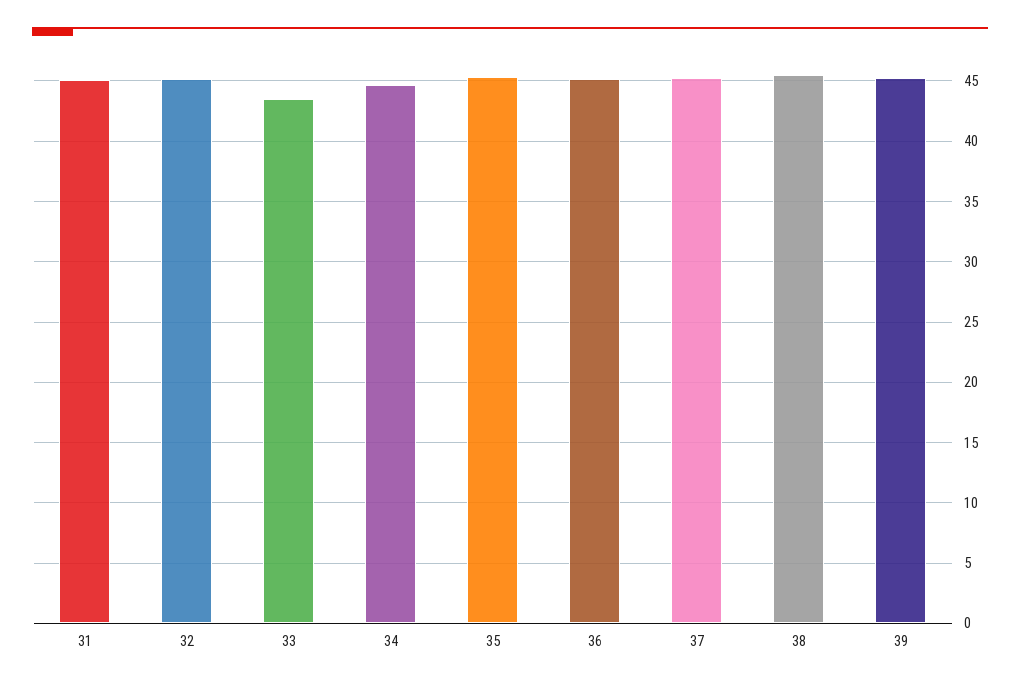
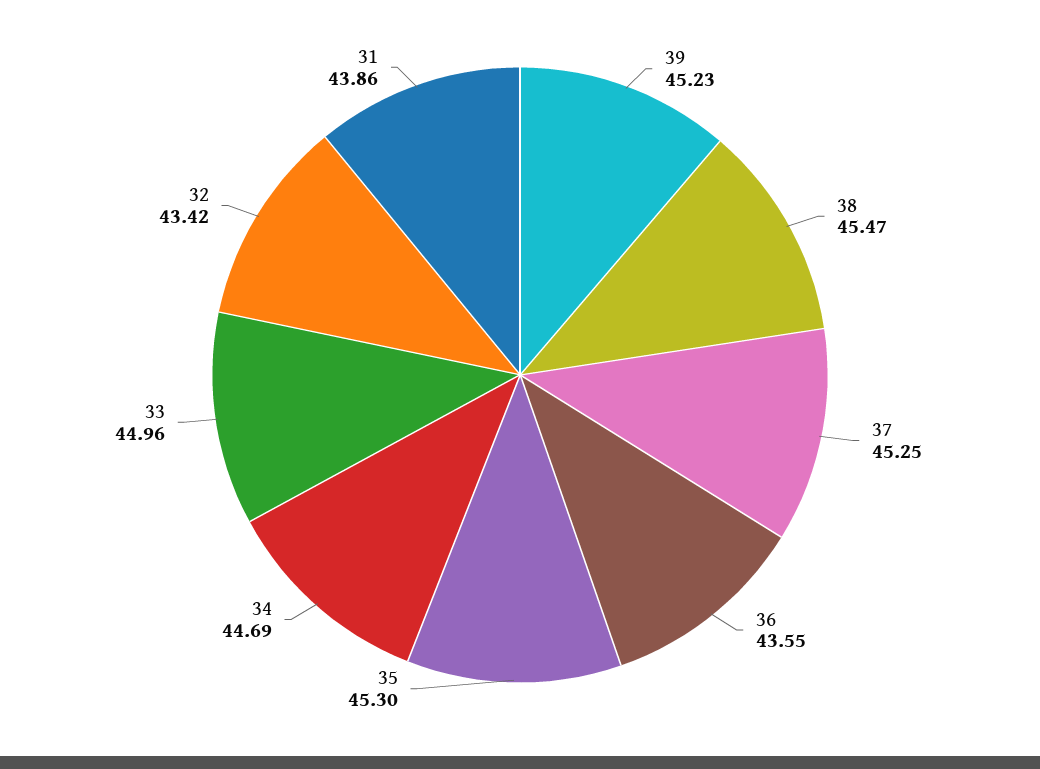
  {
-   "31": 45,
+   "31": 43.86,
-   "32": 45,
+   "32": 43.42,
-   "33": 43.5,
+   "33": 44.96,
    "34": 44.69,
    "35": 45.3,
-   "36": 45,
+   "36": 43.55,
    "37": 45.25,
    "38": 45.47,
    "39": 45.23
  }

